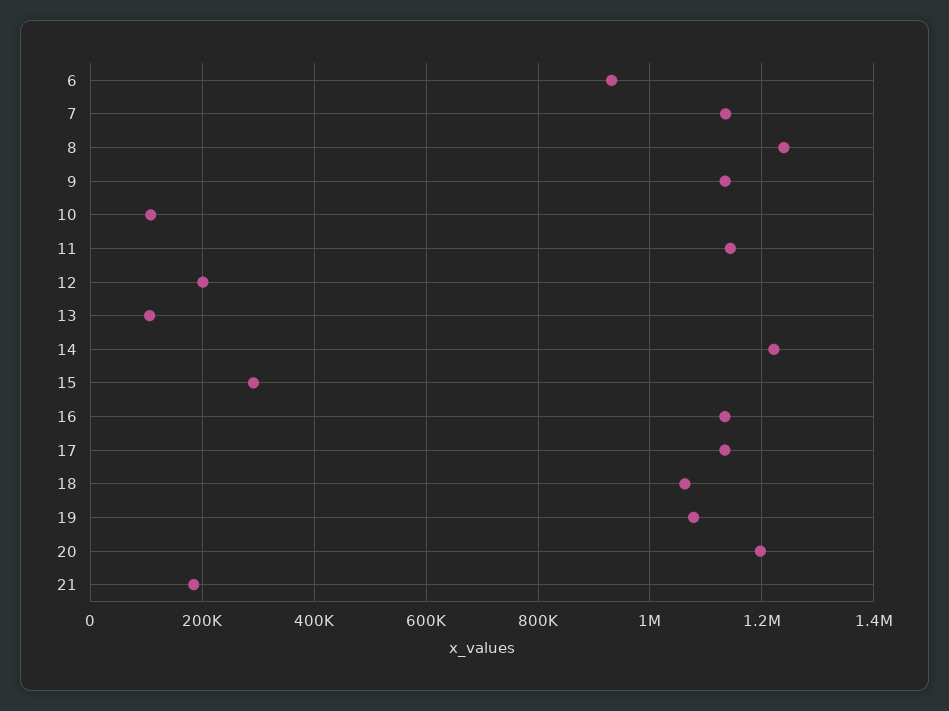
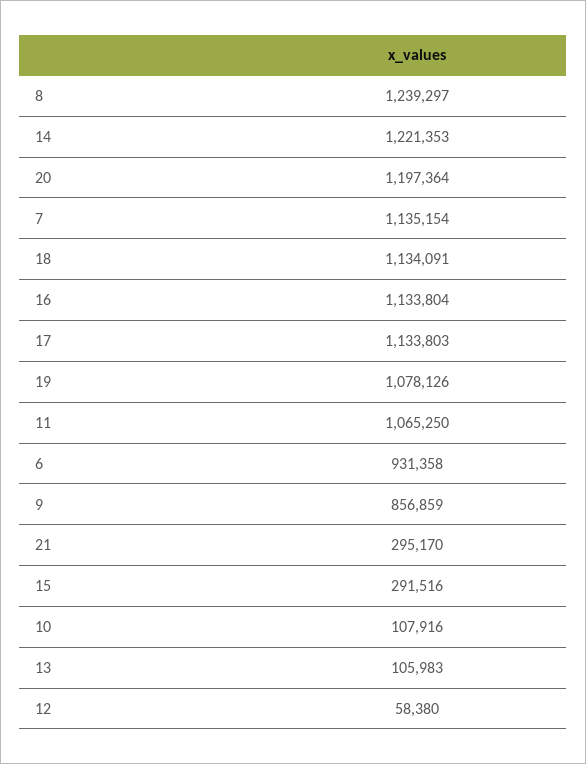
  {
    "6": 931358,
    "7": 1135154,
    "8": 1239297,
-   "9": 1140000,
+   "9": 856859,
    "10": 107916,
-   "11": 1140000,
+   "11": 1065250,
-   "12": 200000,
+   "12": 58380,
    "13": 105983,
    "14": 1221353,
    "15": 291516,
    "16": 1133804,
    "17": 1133803,
-   "18": 1060000,
+   "18": 1134091,
    "19": 1078126,
    "20": 1197364,
-   "21": 180000
+   "21": 295170
  }

